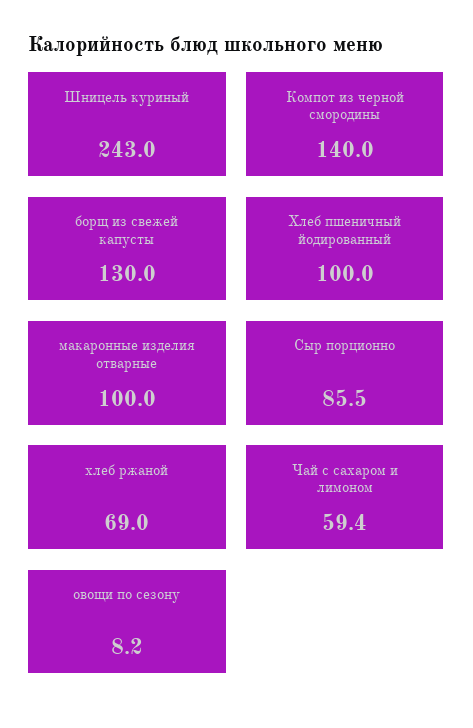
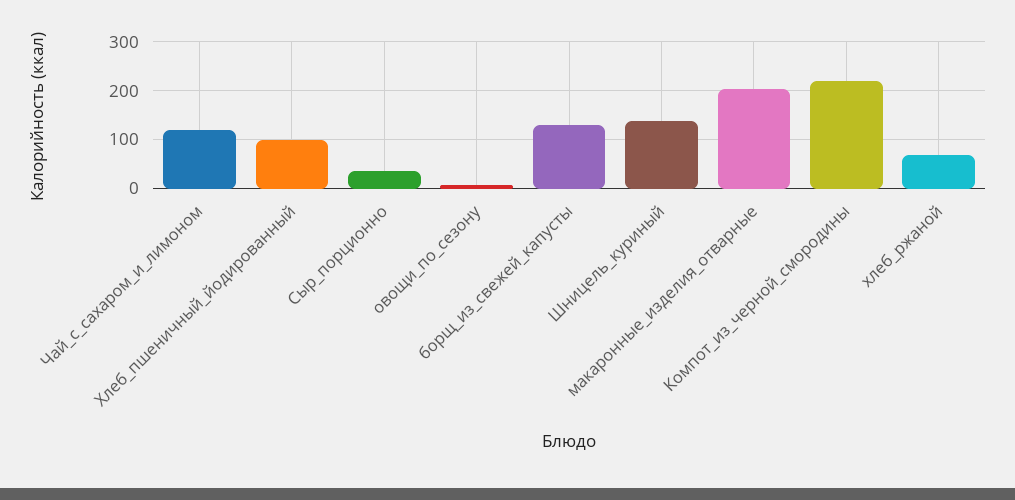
  {
-   "Шницель куриный": 243,
+   "Шницель куриный": 140,
-   "Компот из черной смородины": 140,
+   "Компот из черной смородины": 220,
    "борщ из свежей капусты": 130,
    "Хлеб пшеничный йодированный": 100,
-   "макаронные изделия отварные": 100,
+   "макаронные изделия отварные": 200,
-   "Сыр порционно": 85.5,
+   "Сыр порционно": 40,
    "хлеб ржаной": 69,
-   "Чай с сахаром и лимоном": 59.4,
+   "Чай с сахаром и лимоном": 120,
    "овощи по сезону": 8.2
  }

